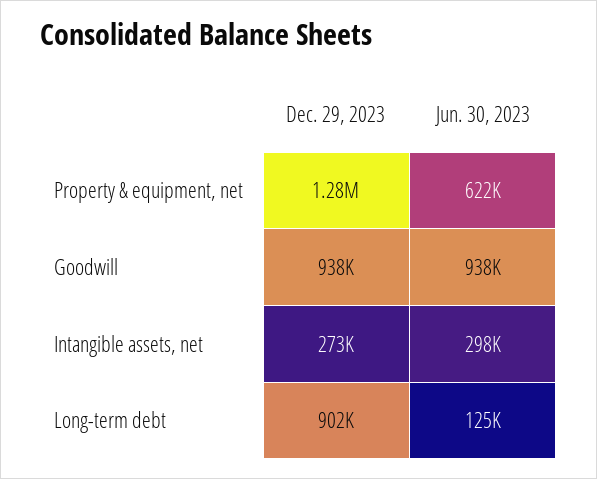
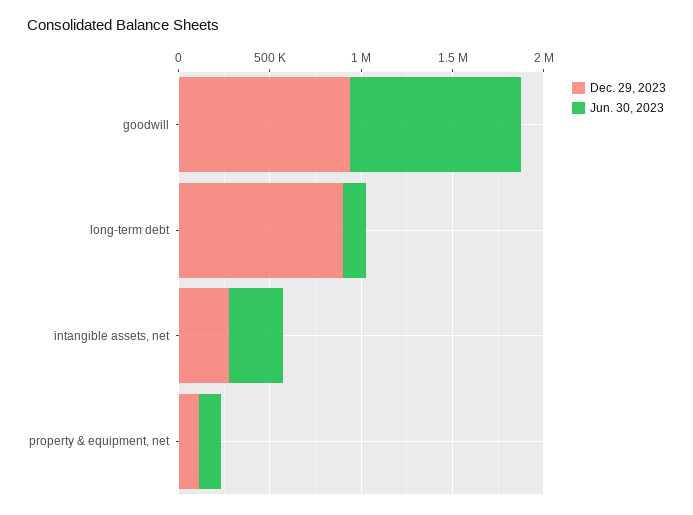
  {
    "Dec. 29, 2023": {
-     "Property & equipment, net": 1280000,
+     "Property & equipment, net": 100000,
      "Goodwill": 938000,
      "Intangible assets, net": 273000,
      "Long-term debt": 902000
    },
    "Jun. 30, 2023": {
-     "Property & equipment, net": 622000,
+     "Property & equipment, net": 100000,
      "Goodwill": 938000,
      "Intangible assets, net": 298000,
      "Long-term debt": 125000
    }
  }

